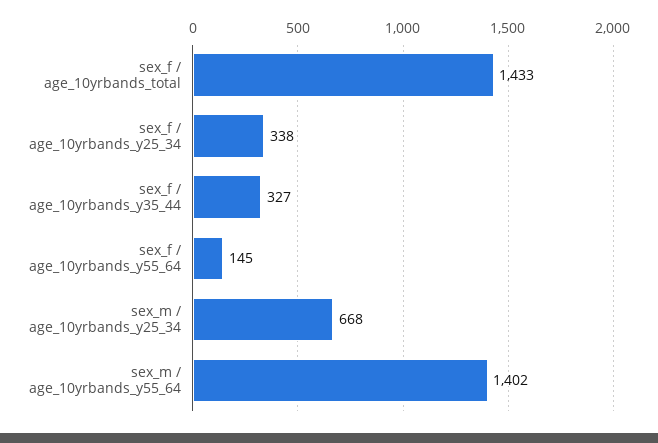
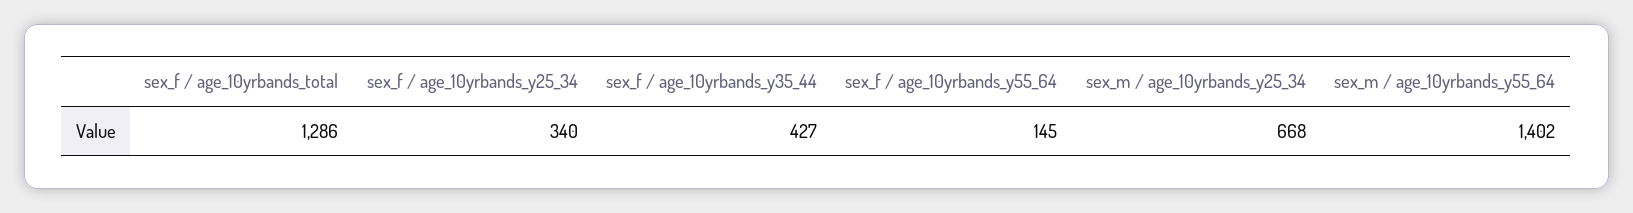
  {
-   "sex_f / age_10yrbands_total": 1433,
+   "sex_f / age_10yrbands_total": 1286,
-   "sex_f / age_10yrbands_y25_34": 338,
+   "sex_f / age_10yrbands_y25_34": 340,
-   "sex_f / age_10yrbands_y35_44": 327,
+   "sex_f / age_10yrbands_y35_44": 427,
    "sex_f / age_10yrbands_y55_64": 145,
    "sex_m / age_10yrbands_y25_34": 668,
    "sex_m / age_10yrbands_y55_64": 1402
  }

